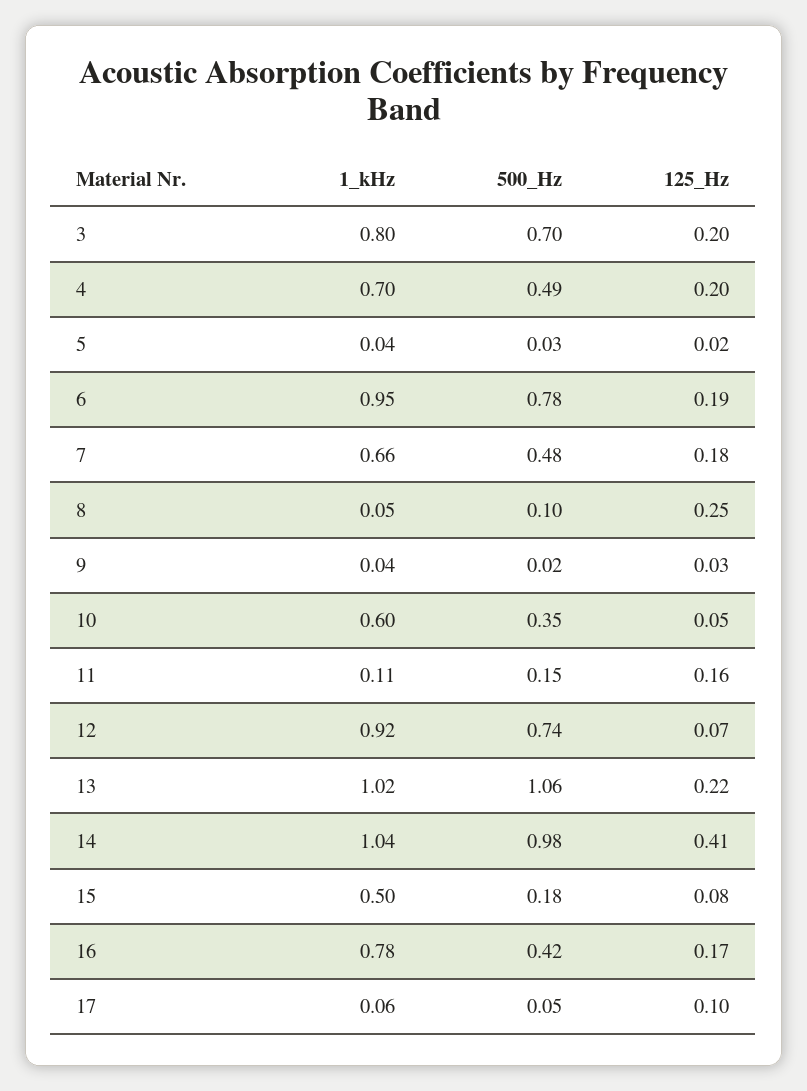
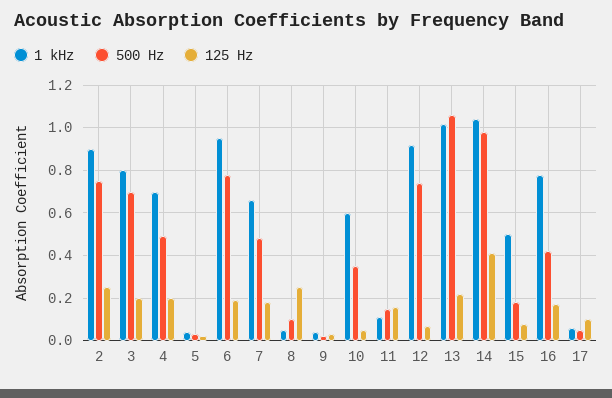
  {
    "1_kHz": {
      "3": 0.8,
      "4": 0.7,
      "5": 0.04,
      "6": 0.95,
      "7": 0.66,
      "8": 0.05,
      "9": 0.04,
      "10": 0.6,
      "11": 0.11,
      "12": 0.92,
      "13": 1.02,
      "14": 1.04,
      "15": 0.5,
      "16": 0.78,
-     "17": 0.06
+     "17": 0.06,
+     "2": 0.9
    },
    "500_Hz": {
      "3": 0.7,
      "4": 0.49,
      "5": 0.03,
      "6": 0.78,
      "7": 0.48,
      "8": 0.1,
      "9": 0.02,
      "10": 0.35,
      "11": 0.15,
      "12": 0.74,
      "13": 1.06,
      "14": 0.98,
      "15": 0.18,
      "16": 0.42,
-     "17": 0.05
+     "17": 0.05,
+     "2": 0.75
    },
    "125_Hz": {
      "3": 0.2,
      "4": 0.2,
      "5": 0.02,
      "6": 0.19,
      "7": 0.18,
      "8": 0.25,
      "9": 0.03,
      "10": 0.05,
      "11": 0.16,
      "12": 0.07,
      "13": 0.22,
      "14": 0.41,
      "15": 0.08,
      "16": 0.17,
-     "17": 0.1
+     "17": 0.1,
+     "2": 0.25
    }
  }

